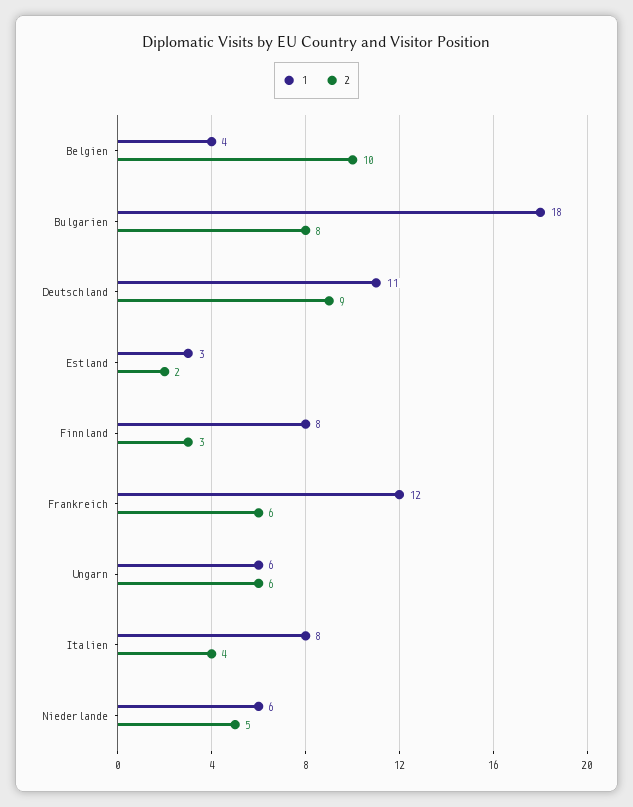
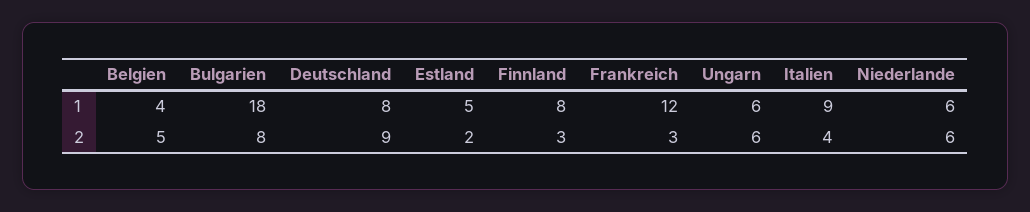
  {
    "1": {
      "Belgien": 4,
      "Bulgarien": 18,
-     "Deutschland": 11,
+     "Deutschland": 8,
-     "Estland": 3,
+     "Estland": 5,
      "Finnland": 8,
      "Frankreich": 12,
      "Ungarn": 6,
-     "Italien": 8,
+     "Italien": 9,
      "Niederlande": 6
    },
    "2": {
-     "Belgien": 10,
+     "Belgien": 5,
      "Bulgarien": 8,
      "Deutschland": 9,
      "Estland": 2,
      "Finnland": 3,
-     "Frankreich": 6,
+     "Frankreich": 3,
      "Ungarn": 6,
      "Italien": 4,
-     "Niederlande": 5
+     "Niederlande": 6
    }
  }

